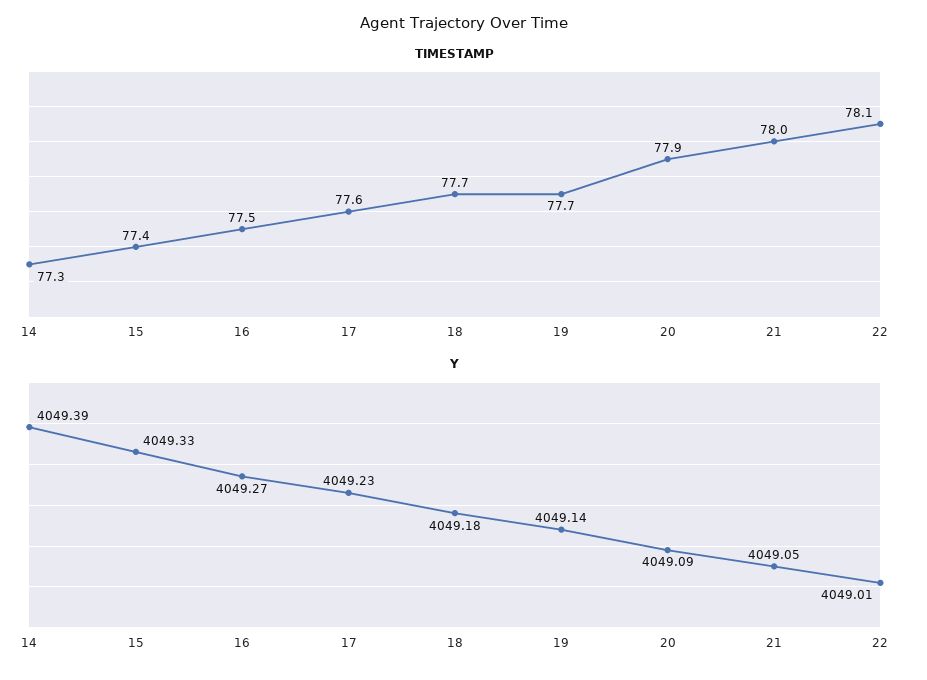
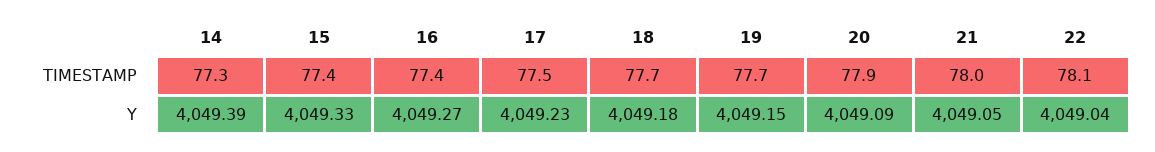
  {
    "TIMESTAMP": {
      "14": 77.3,
      "15": 77.4,
-     "16": 77.5,
+     "16": 77.4,
-     "17": 77.6,
+     "17": 77.5,
      "18": 77.7,
      "19": 77.7,
      "20": 77.9,
      "21": 78,
      "22": 78.1
    },
    "Y": {
      "14": 4049.39,
      "15": 4049.33,
      "16": 4049.27,
      "17": 4049.23,
      "18": 4049.18,
-     "19": 4049.14,
+     "19": 4049.15,
      "20": 4049.09,
      "21": 4049.05,
-     "22": 4049.01
+     "22": 4049.04
    }
  }

